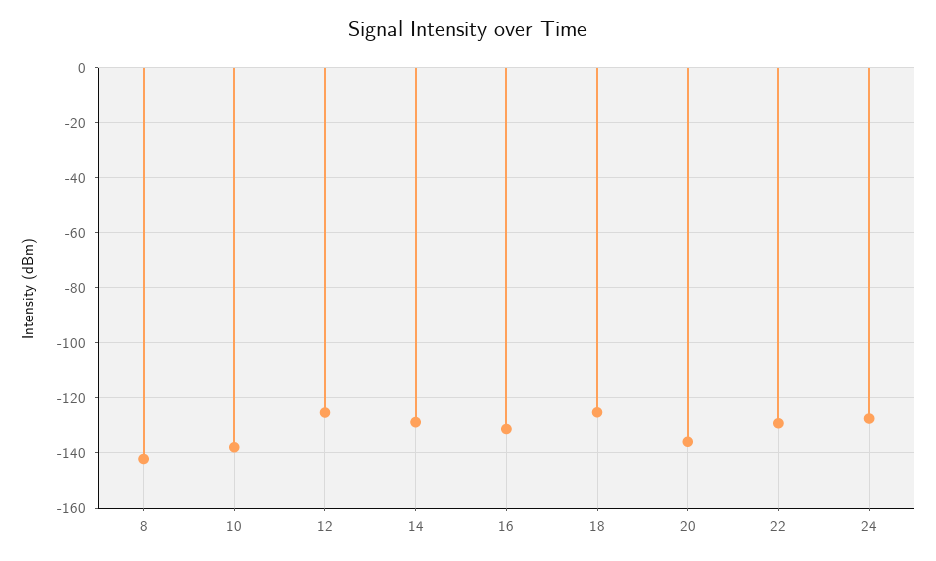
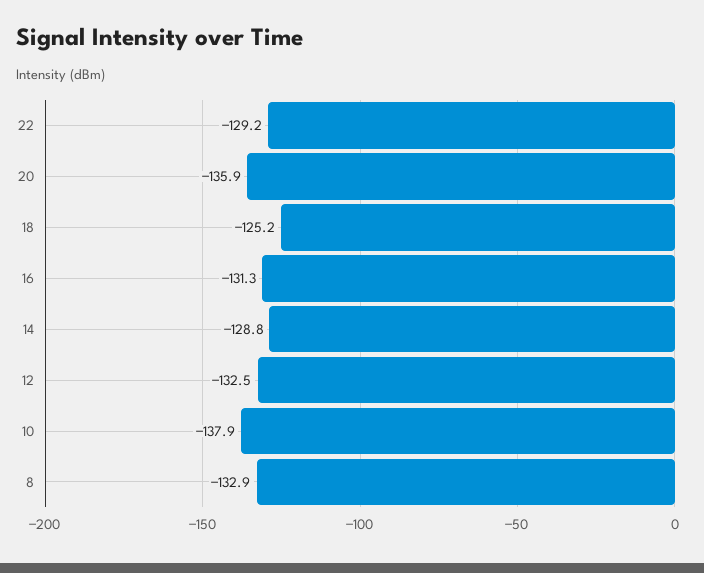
  {
-   "8": -142.5,
+   "8": -132.9,
    "10": -137.9,
-   "12": -125,
+   "12": -132.5,
    "14": -128.8,
    "16": -131.3,
    "18": -125.2,
    "20": -135.9,
-   "22": -129.2,
+   "22": -129.2
-   "24": -127.5
  }

